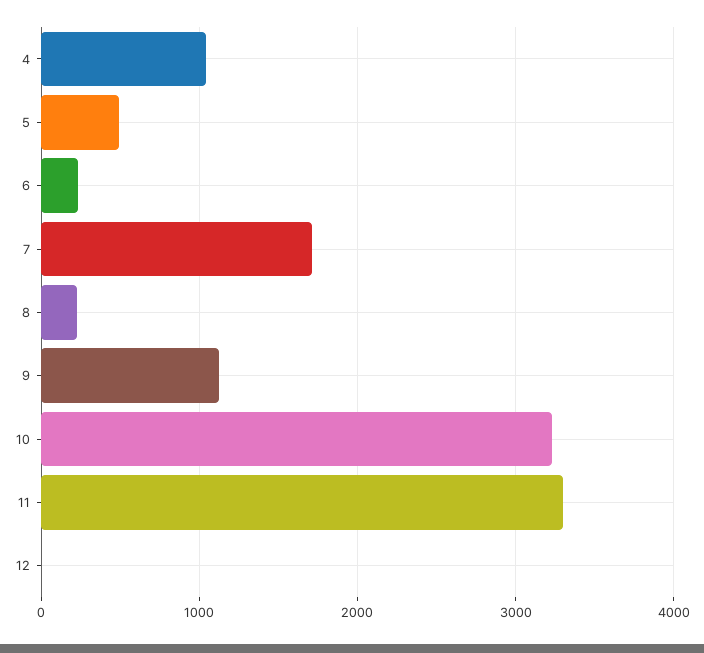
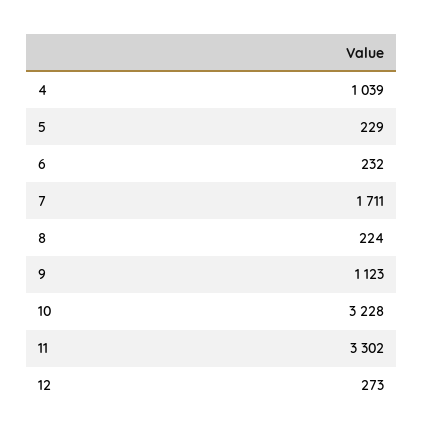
  {
    "4": 1039,
-   "5": 500,
+   "5": 229,
    "6": 232,
    "7": 1711,
    "8": 224,
    "9": 1123,
    "10": 3228,
    "11": 3302,
-   "12": 0
+   "12": 273
  }

